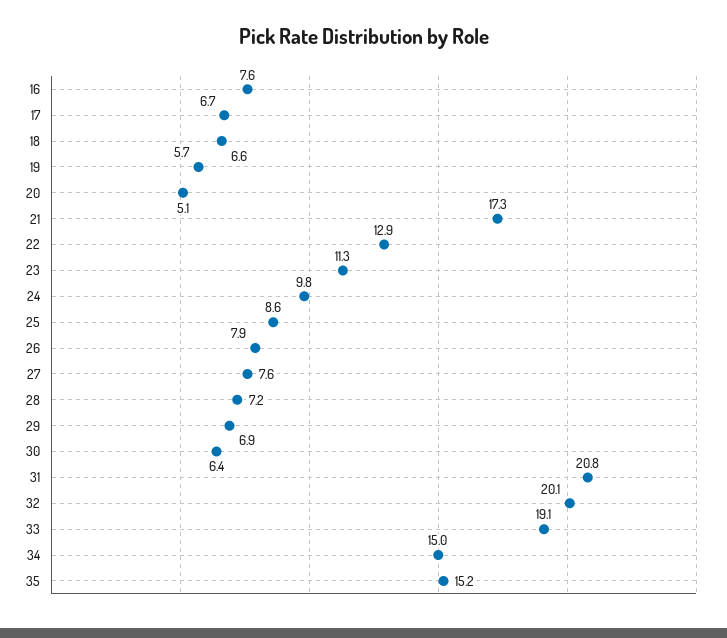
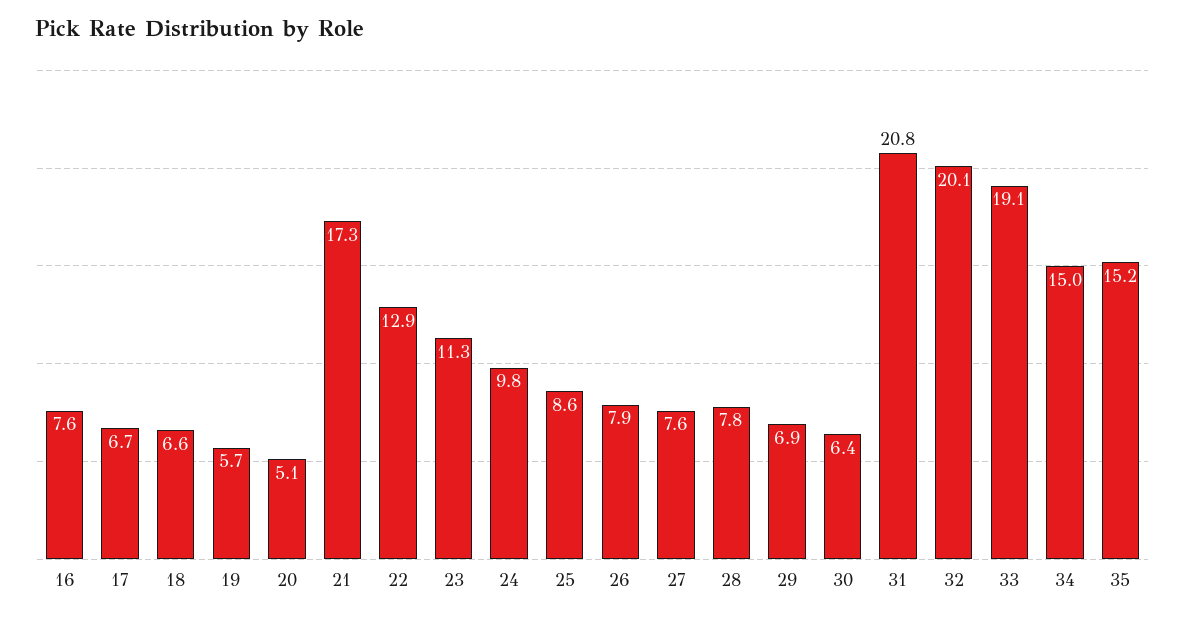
  {
    "16": 7.6,
    "17": 6.7,
    "18": 6.6,
    "19": 5.7,
    "20": 5.1,
    "21": 17.3,
    "22": 12.9,
    "23": 11.3,
    "24": 9.8,
    "25": 8.6,
    "26": 7.9,
    "27": 7.6,
-   "28": 7.2,
+   "28": 7.8,
    "29": 6.9,
    "30": 6.4,
    "31": 20.8,
    "32": 20.1,
    "33": 19.1,
    "34": 15,
    "35": 15.2
  }

